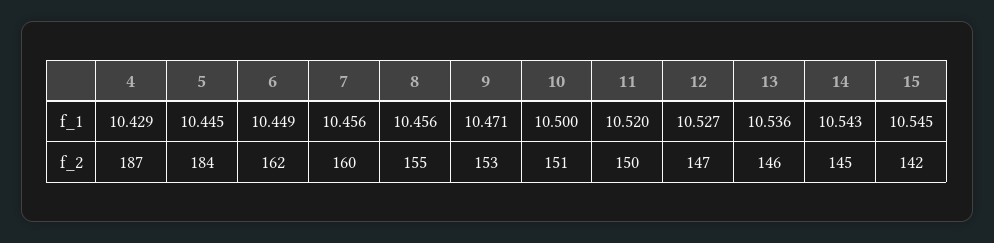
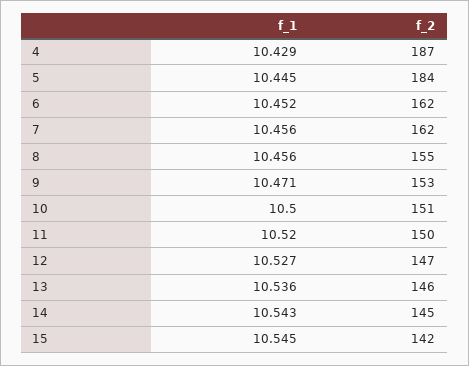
  {
    "4": {
      "f_1": 10.429,
      "f_2": 187
    },
    "5": {
      "f_1": 10.445,
      "f_2": 184
    },
    "6": {
-     "f_1": 10.449,
+     "f_1": 10.452,
      "f_2": 162
    },
    "7": {
      "f_1": 10.456,
-     "f_2": 160
+     "f_2": 162
    },
    "8": {
      "f_1": 10.456,
      "f_2": 155
    },
    "9": {
      "f_1": 10.471,
      "f_2": 153
    },
    "10": {
      "f_1": 10.5,
      "f_2": 151
    },
    "11": {
      "f_1": 10.52,
      "f_2": 150
    },
    "12": {
      "f_1": 10.527,
      "f_2": 147
    },
    "13": {
      "f_1": 10.536,
      "f_2": 146
    },
    "14": {
      "f_1": 10.543,
      "f_2": 145
    },
    "15": {
      "f_1": 10.545,
      "f_2": 142
    }
  }

